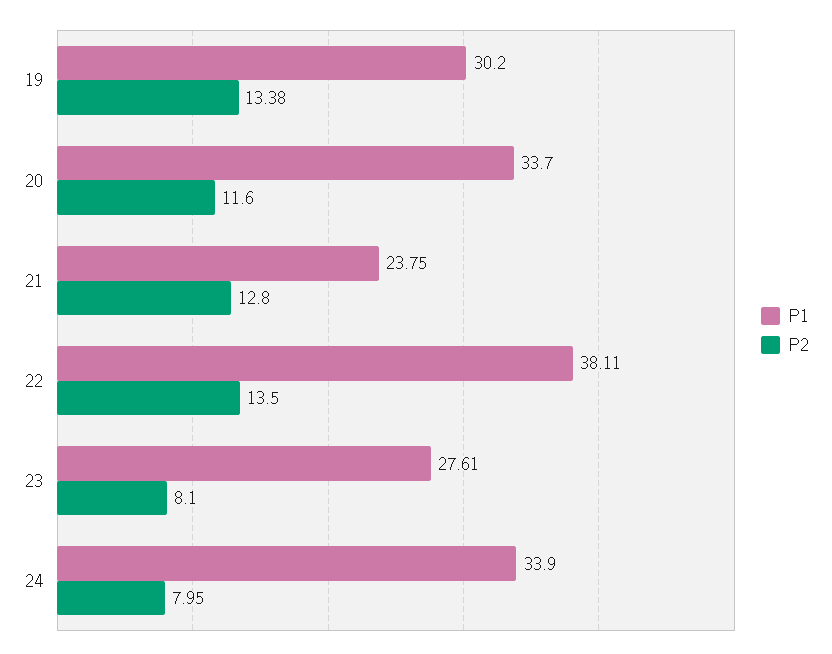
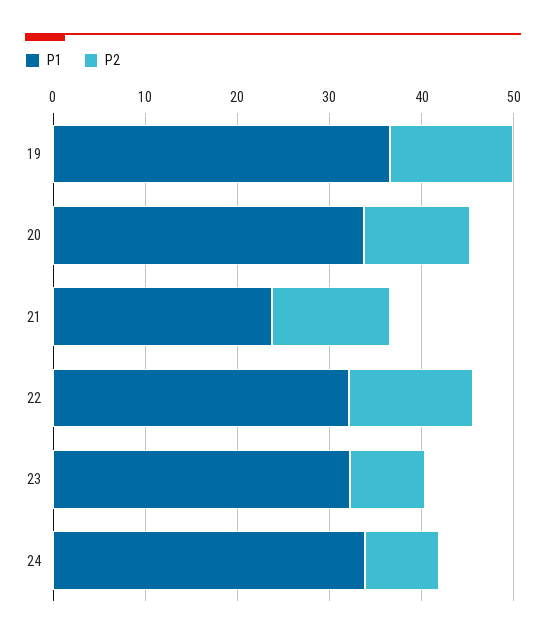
  {
    "P1": {
-     "19": 30.2,
+     "19": 36,
      "20": 33.7,
      "21": 23.75,
-     "22": 38.11,
+     "22": 32,
-     "23": 27.61,
+     "23": 32,
      "24": 33.9
    },
    "P2": {
      "19": 13.38,
      "20": 11.6,
      "21": 12.8,
      "22": 13.5,
      "23": 8.1,
      "24": 7.95
    }
  }

